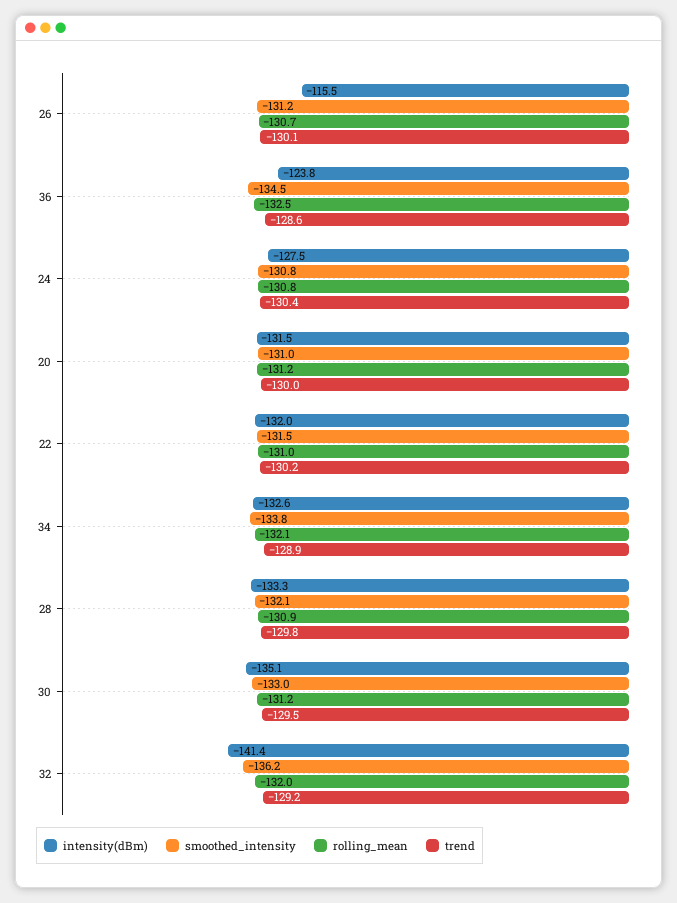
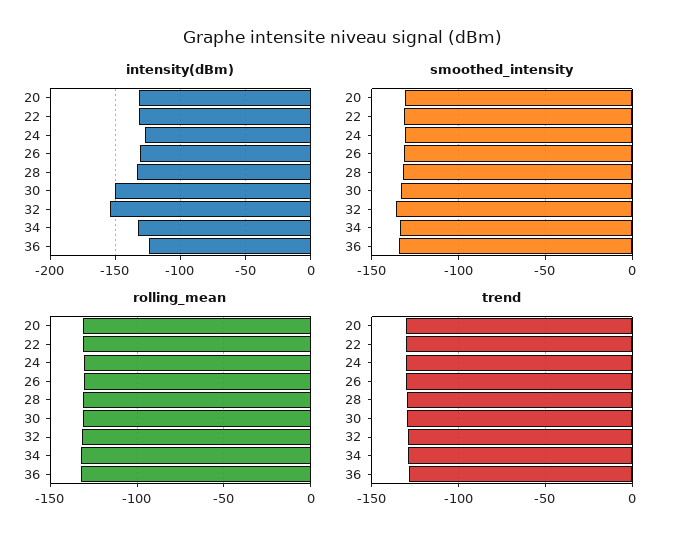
  {
    "intensity(dBm)": {
-     "26": -115.5,
+     "26": -130,
      "36": -123.8,
      "24": -127.5,
      "20": -131.5,
      "22": -132,
      "34": -132.6,
      "28": -133.3,
-     "30": -135.1,
+     "30": -150,
-     "32": -141.4
+     "32": -155
    },
    "smoothed_intensity": {
      "26": -131.2,
      "36": -134.5,
      "24": -130.8,
      "20": -131,
      "22": -131.5,
      "34": -133.8,
      "28": -132.1,
      "30": -133,
      "32": -136.2
    },
    "rolling_mean": {
      "26": -130.7,
      "36": -132.5,
      "24": -130.8,
      "20": -131.2,
      "22": -131,
      "34": -132.1,
      "28": -130.9,
      "30": -131.2,
      "32": -132
    },
    "trend": {
      "26": -130.1,
      "36": -128.6,
      "24": -130.4,
      "20": -130,
      "22": -130.2,
      "34": -128.9,
      "28": -129.8,
      "30": -129.5,
      "32": -129.2
    }
  }

